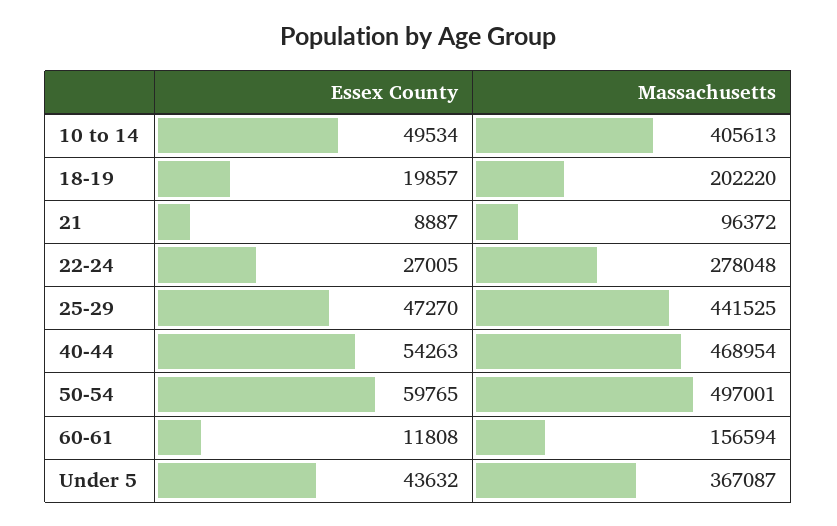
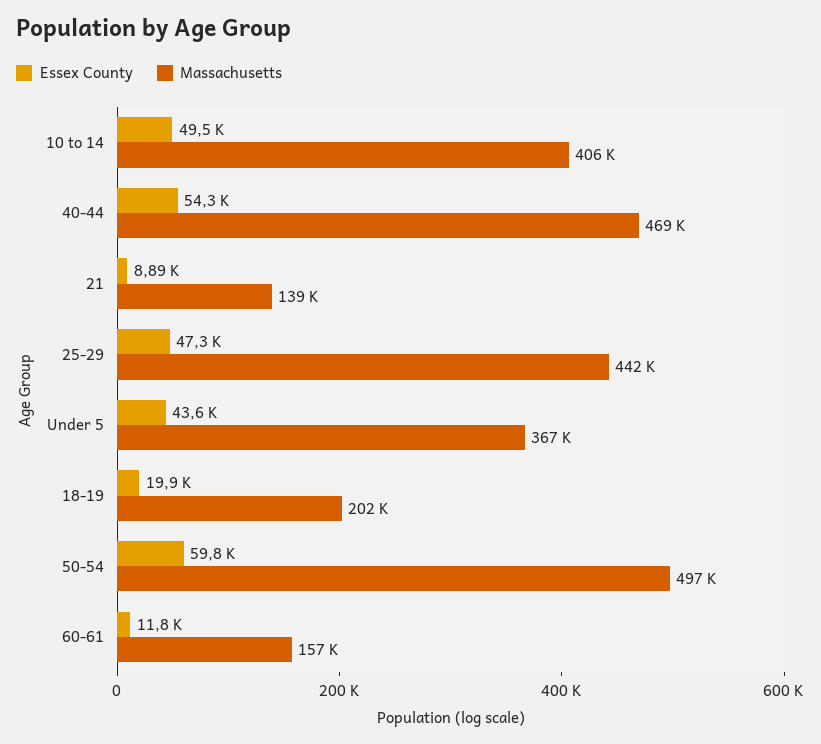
  {
    "Essex County": {
      "10 to 14": 49534,
      "18-19": 19857,
      "21": 8887,
-     "22-24": 27005,
      "25-29": 47270,
      "40-44": 54263,
      "50-54": 59765,
      "60-61": 11808,
      "Under 5": 43632
    },
    "Massachusetts": {
      "10 to 14": 405613,
      "18-19": 202220,
-     "21": 96372,
+     "21": 139000,
-     "22-24": 278048,
      "25-29": 441525,
      "40-44": 468954,
      "50-54": 497001,
      "60-61": 156594,
      "Under 5": 367087
    }
  }

